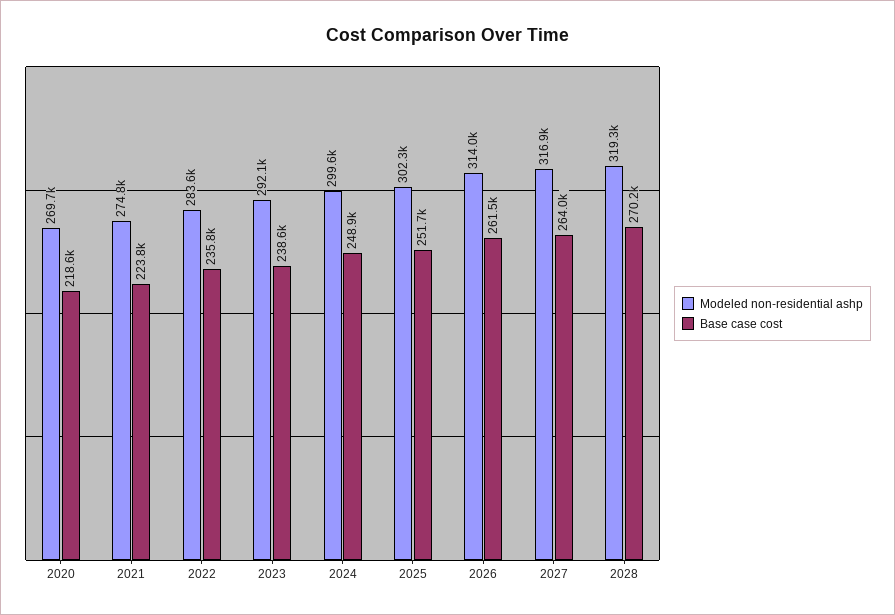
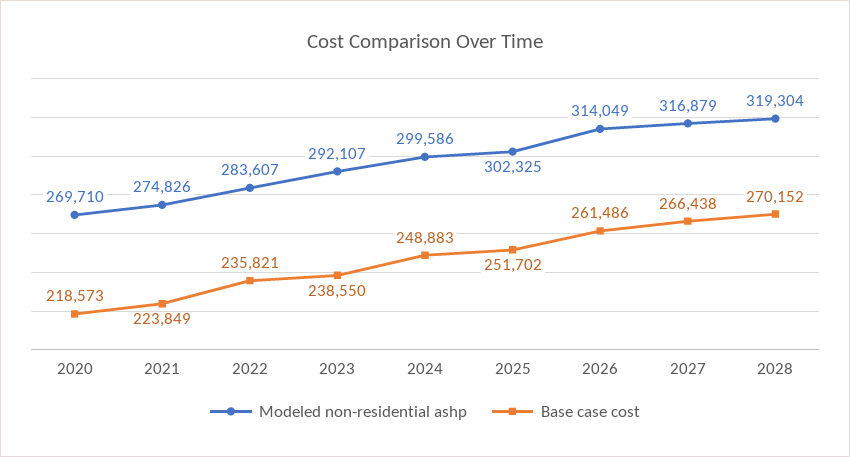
  {
    "Modeled non-residential ashp": {
      "2020": 269710,
      "2021": 274826,
      "2022": 283607,
      "2023": 292107,
      "2024": 299586,
      "2025": 302325,
      "2026": 314049,
      "2027": 316879,
      "2028": 319304
    },
    "Base case cost": {
      "2020": 218573,
      "2021": 223849,
      "2022": 235821,
      "2023": 238550,
      "2024": 248883,
      "2025": 251702,
      "2026": 261486,
-     "2027": 264000,
+     "2027": 266438,
      "2028": 270152
    }
  }

